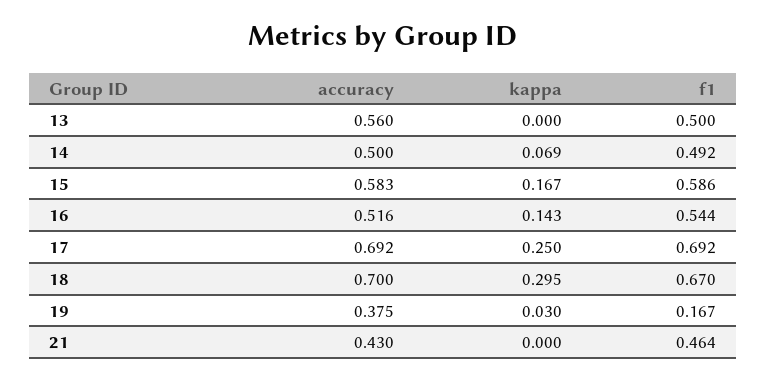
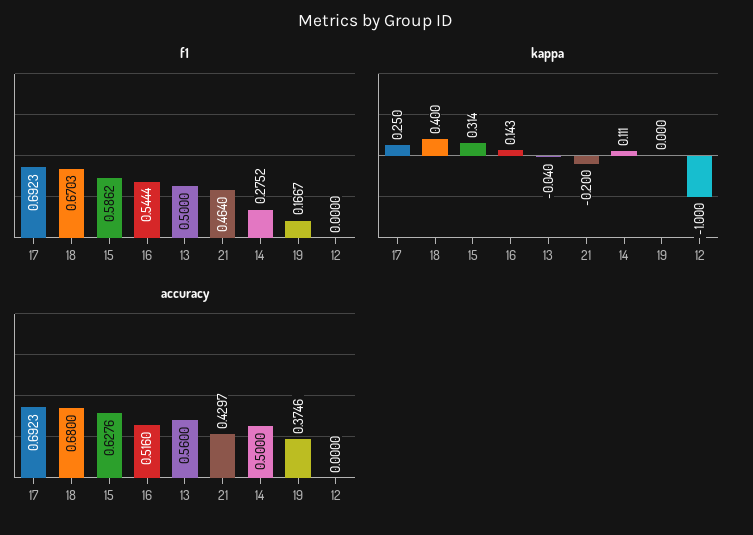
  {
    "accuracy": {
      "13": 0.56,
      "14": 0.5,
-     "15": 0.583,
+     "15": 0.6276,
      "16": 0.516,
      "17": 0.6923,
-     "18": 0.7,
+     "18": 0.68,
      "19": 0.3746,
-     "21": 0.4297
+     "21": 0.4297,
+     "12": 0
    },
    "kappa": {
-     "13": 0,
+     "13": -0.04,
-     "14": 0.069,
+     "14": 0.111,
-     "15": 0.167,
+     "15": 0.314,
      "16": 0.143,
      "17": 0.25,
-     "18": 0.295,
+     "18": 0.4,
-     "19": 0.03,
+     "19": 0,
-     "21": 0
+     "21": -0.2,
+     "12": -1
    },
    "f1": {
      "13": 0.5,
-     "14": 0.492,
+     "14": 0.2752,
      "15": 0.5862,
      "16": 0.5444,
      "17": 0.6923,
      "18": 0.6703,
      "19": 0.1667,
-     "21": 0.464
+     "21": 0.464,
+     "12": 0
    }
  }

